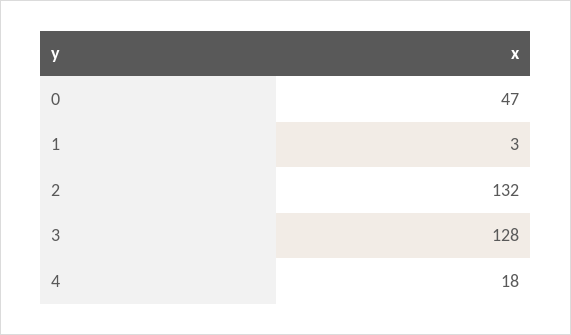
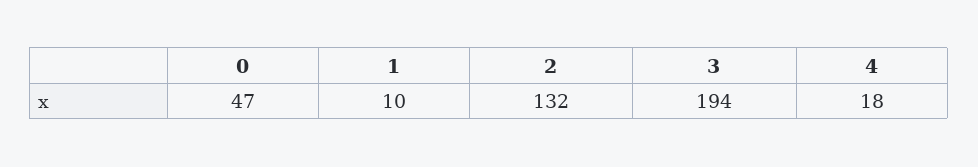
  {
    "0": 47,
-   "1": 3,
+   "1": 10,
    "2": 132,
-   "3": 128,
+   "3": 194,
    "4": 18
  }

